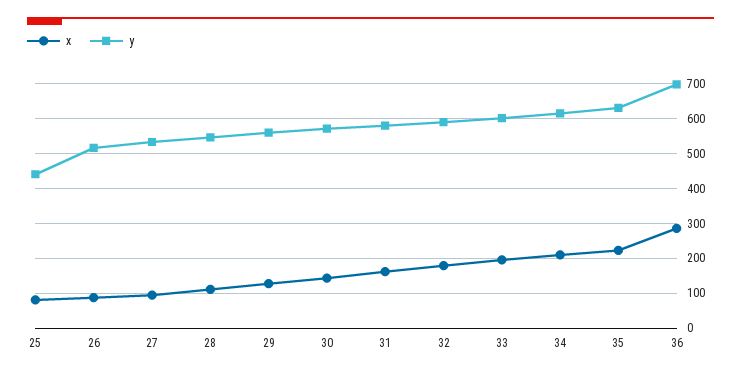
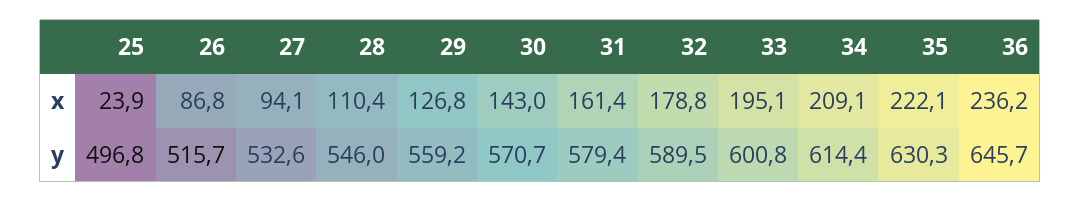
  {
    "x": {
-     "25": 80,
+     "25": 23.9,
      "26": 86.8,
      "27": 94.1,
      "28": 110.4,
      "29": 126.8,
      "30": 143,
      "31": 161.4,
      "32": 178.8,
      "33": 195.1,
      "34": 209.1,
      "35": 222.1,
-     "36": 280
+     "36": 236.2
    },
    "y": {
-     "25": 440,
+     "25": 496.8,
      "26": 515.7,
      "27": 532.6,
      "28": 546,
      "29": 559.2,
      "30": 570.7,
      "31": 579.4,
      "32": 589.5,
      "33": 600.8,
      "34": 614.4,
      "35": 630.3,
-     "36": 700
+     "36": 645.7
    }
  }

